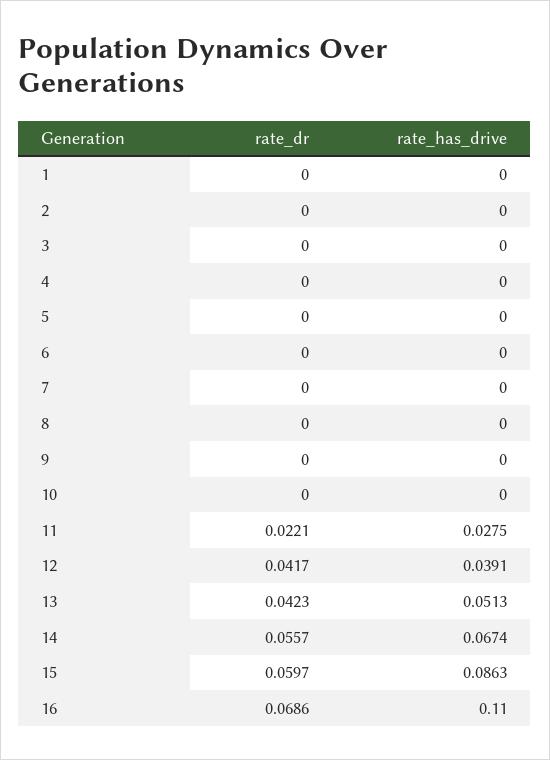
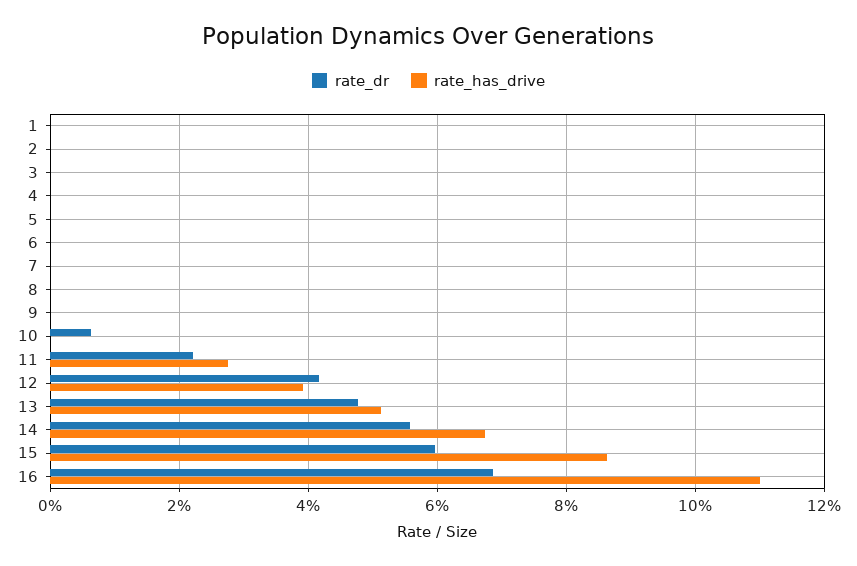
  {
    "rate_dr": {
      "1": 0,
      "2": 0,
      "3": 0,
      "4": 0,
      "5": 0,
      "6": 0,
      "7": 0,
      "8": 0,
      "9": 0,
-     "10": 0,
+     "10": 0.006,
      "11": 0.0221,
      "12": 0.0417,
-     "13": 0.0423,
+     "13": 0.048,
      "14": 0.0557,
      "15": 0.0597,
      "16": 0.0686
    },
    "rate_has_drive": {
      "1": 0,
      "2": 0,
      "3": 0,
      "4": 0,
      "5": 0,
      "6": 0,
      "7": 0,
      "8": 0,
      "9": 0,
      "10": 0,
      "11": 0.0275,
      "12": 0.0391,
      "13": 0.0513,
      "14": 0.0674,
      "15": 0.0863,
      "16": 0.11
    }
  }

